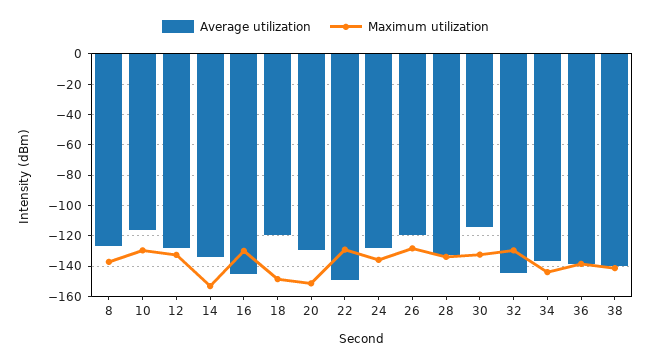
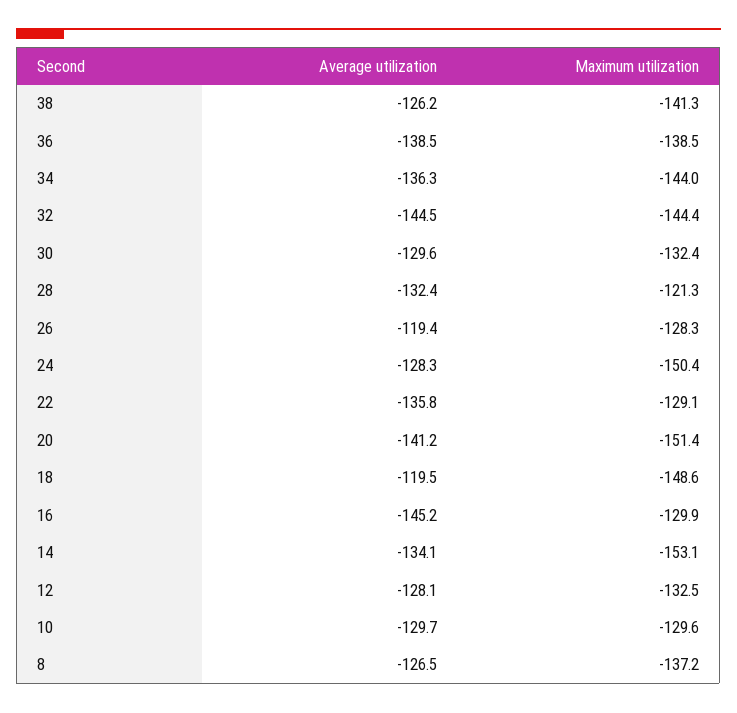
  {
    "Average utilization": {
      "8": -126.5,
-     "10": -115,
+     "10": -129.7,
      "12": -128.1,
      "14": -134.1,
      "16": -145.2,
      "18": -119.5,
-     "20": -130,
+     "20": -141.2,
-     "22": -150,
+     "22": -135.8,
      "24": -128.3,
      "26": -119.4,
      "28": -132.4,
-     "30": -115,
+     "30": -129.6,
      "32": -144.5,
      "34": -136.3,
      "36": -138.5,
-     "38": -140
+     "38": -126.2
    },
    "Maximum utilization": {
      "8": -137.2,
      "10": -129.6,
      "12": -132.5,
      "14": -153.1,
      "16": -129.9,
      "18": -148.6,
      "20": -151.4,
      "22": -129.1,
-     "24": -135,
+     "24": -150.4,
      "26": -128.3,
-     "28": -135,
+     "28": -121.3,
      "30": -132.4,
-     "32": -130,
+     "32": -144.4,
      "34": -144,
      "36": -138.5,
      "38": -141.3
    }
  }

